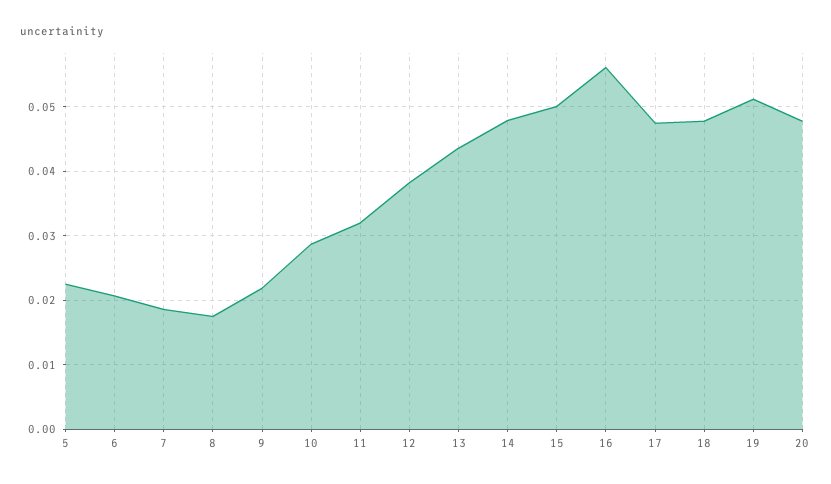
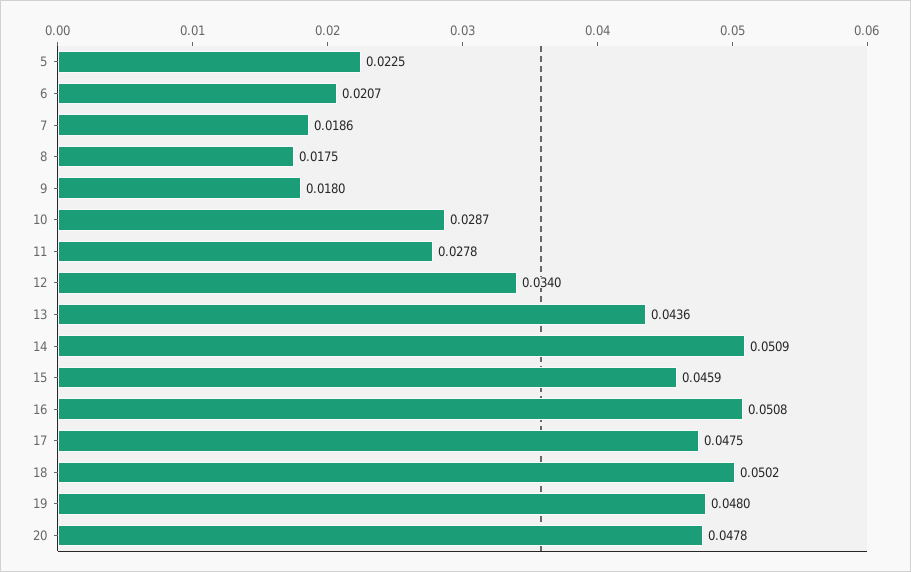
  {
    "5": 0.0225,
    "6": 0.0207,
    "7": 0.0186,
    "8": 0.0175,
-   "9": 0.022,
+   "9": 0.018,
    "10": 0.0287,
-   "11": 0.032,
+   "11": 0.0278,
-   "12": 0.038,
+   "12": 0.034,
    "13": 0.0436,
-   "14": 0.048,
+   "14": 0.0509,
-   "15": 0.05,
+   "15": 0.0459,
-   "16": 0.056,
+   "16": 0.0508,
    "17": 0.0475,
-   "18": 0.048,
+   "18": 0.0502,
-   "19": 0.051,
+   "19": 0.048,
    "20": 0.0478
  }

